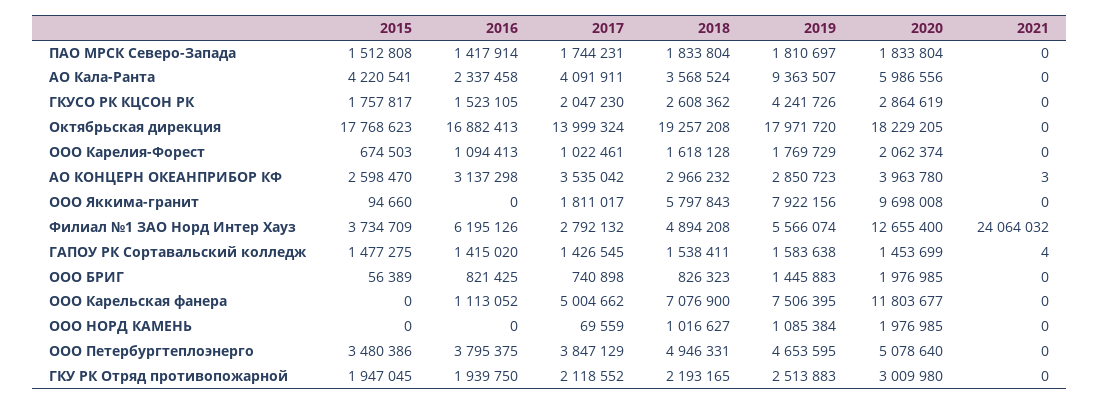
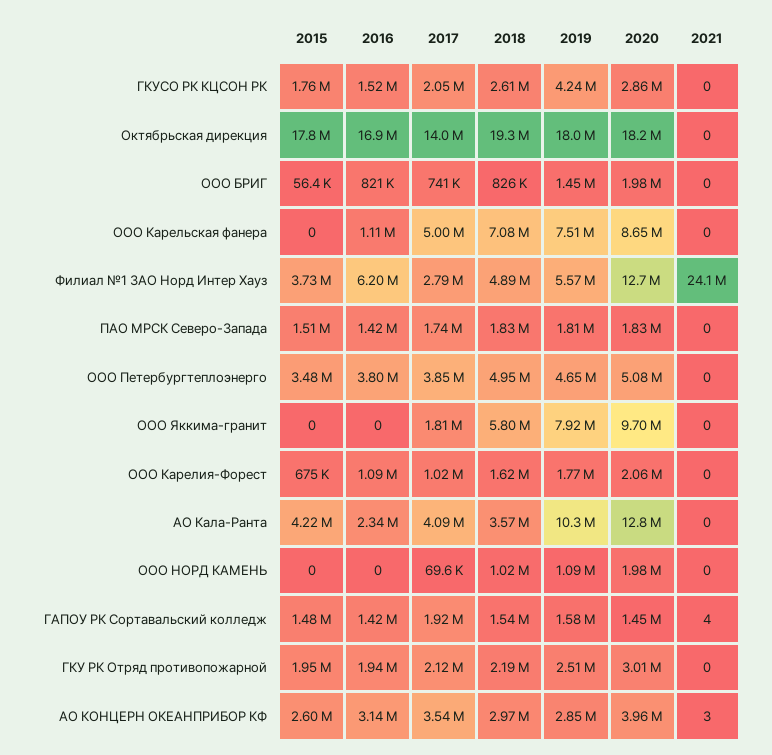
  {
    "2015": {
      "ПАО МРСК Северо-Запада": 1512808,
      "АО Кала-Ранта": 4220541,
      "ГКУСО РК КЦСОН РК": 1757817,
      "Октябрьская дирекция": 17768623,
      "ООО Карелия-Форест": 674503,
      "АО КОНЦЕРН ОКЕАНПРИБОР КФ": 2598470,
-     "ООО Яккима-гранит": 94660,
+     "ООО Яккима-гранит": 0,
      "Филиал №1 ЗАО Норд Интер Хауз": 3734709,
      "ГАПОУ РК Сортавальский колледж": 1477275,
      "ООО БРИГ": 56389,
      "ООО Карельская фанера": 0,
      "ООО НОРД КАМЕНЬ": 0,
      "ООО Петербургтеплоэнерго": 3480386,
      "ГКУ РК Отряд противопожарной": 1947045
    },
    "2016": {
      "ПАО МРСК Северо-Запада": 1417914,
      "АО Кала-Ранта": 2337458,
      "ГКУСО РК КЦСОН РК": 1523105,
      "Октябрьская дирекция": 16882413,
      "ООО Карелия-Форест": 1094413,
      "АО КОНЦЕРН ОКЕАНПРИБОР КФ": 3137298,
      "ООО Яккима-гранит": 0,
      "Филиал №1 ЗАО Норд Интер Хауз": 6195126,
      "ГАПОУ РК Сортавальский колледж": 1415020,
      "ООО БРИГ": 821425,
      "ООО Карельская фанера": 1113052,
      "ООО НОРД КАМЕНЬ": 0,
      "ООО Петербургтеплоэнерго": 3795375,
      "ГКУ РК Отряд противопожарной": 1939750
    },
    "2017": {
      "ПАО МРСК Северо-Запада": 1744231,
      "АО Кала-Ранта": 4091911,
      "ГКУСО РК КЦСОН РК": 2047230,
      "Октябрьская дирекция": 13999324,
      "ООО Карелия-Форест": 1022461,
      "АО КОНЦЕРН ОКЕАНПРИБОР КФ": 3535042,
      "ООО Яккима-гранит": 1811017,
      "Филиал №1 ЗАО Норд Интер Хауз": 2792132,
-     "ГАПОУ РК Сортавальский колледж": 1426545,
+     "ГАПОУ РК Сортавальский колледж": 1920000,
      "ООО БРИГ": 740898,
      "ООО Карельская фанера": 5004662,
      "ООО НОРД КАМЕНЬ": 69559,
      "ООО Петербургтеплоэнерго": 3847129,
      "ГКУ РК Отряд противопожарной": 2118552
    },
    "2018": {
      "ПАО МРСК Северо-Запада": 1833804,
      "АО Кала-Ранта": 3568524,
      "ГКУСО РК КЦСОН РК": 2608362,
      "Октябрьская дирекция": 19257208,
      "ООО Карелия-Форест": 1618128,
      "АО КОНЦЕРН ОКЕАНПРИБОР КФ": 2966232,
      "ООО Яккима-гранит": 5797843,
      "Филиал №1 ЗАО Норд Интер Хауз": 4894208,
      "ГАПОУ РК Сортавальский колледж": 1538411,
      "ООО БРИГ": 826323,
      "ООО Карельская фанера": 7076900,
      "ООО НОРД КАМЕНЬ": 1016627,
      "ООО Петербургтеплоэнерго": 4946331,
      "ГКУ РК Отряд противопожарной": 2193165
    },
    "2019": {
      "ПАО МРСК Северо-Запада": 1810697,
-     "АО Кала-Ранта": 9363507,
+     "АО Кала-Ранта": 10300000,
      "ГКУСО РК КЦСОН РК": 4241726,
      "Октябрьская дирекция": 17971720,
      "ООО Карелия-Форест": 1769729,
      "АО КОНЦЕРН ОКЕАНПРИБОР КФ": 2850723,
      "ООО Яккима-гранит": 7922156,
      "Филиал №1 ЗАО Норд Интер Хауз": 5566074,
      "ГАПОУ РК Сортавальский колледж": 1583638,
      "ООО БРИГ": 1445883,
      "ООО Карельская фанера": 7506395,
      "ООО НОРД КАМЕНЬ": 1085384,
      "ООО Петербургтеплоэнерго": 4653595,
      "ГКУ РК Отряд противопожарной": 2513883
    },
    "2020": {
      "ПАО МРСК Северо-Запада": 1833804,
-     "АО Кала-Ранта": 5986556,
+     "АО Кала-Ранта": 12800000,
      "ГКУСО РК КЦСОН РК": 2864619,
      "Октябрьская дирекция": 18229205,
      "ООО Карелия-Форест": 2062374,
      "АО КОНЦЕРН ОКЕАНПРИБОР КФ": 3963780,
      "ООО Яккима-гранит": 9698008,
      "Филиал №1 ЗАО Норд Интер Хауз": 12655400,
      "ГАПОУ РК Сортавальский колледж": 1453699,
      "ООО БРИГ": 1976985,
-     "ООО Карельская фанера": 11803677,
+     "ООО Карельская фанера": 8650000,
      "ООО НОРД КАМЕНЬ": 1976985,
      "ООО Петербургтеплоэнерго": 5078640,
      "ГКУ РК Отряд противопожарной": 3009980
    },
    "2021": {
      "ПАО МРСК Северо-Запада": 0,
      "АО Кала-Ранта": 0,
      "ГКУСО РК КЦСОН РК": 0,
      "Октябрьская дирекция": 0,
      "ООО Карелия-Форест": 0,
      "АО КОНЦЕРН ОКЕАНПРИБОР КФ": 3,
      "ООО Яккима-гранит": 0,
      "Филиал №1 ЗАО Норд Интер Хауз": 24064032,
      "ГАПОУ РК Сортавальский колледж": 4,
      "ООО БРИГ": 0,
      "ООО Карельская фанера": 0,
      "ООО НОРД КАМЕНЬ": 0,
      "ООО Петербургтеплоэнерго": 0,
      "ГКУ РК Отряд противопожарной": 0
    }
  }

